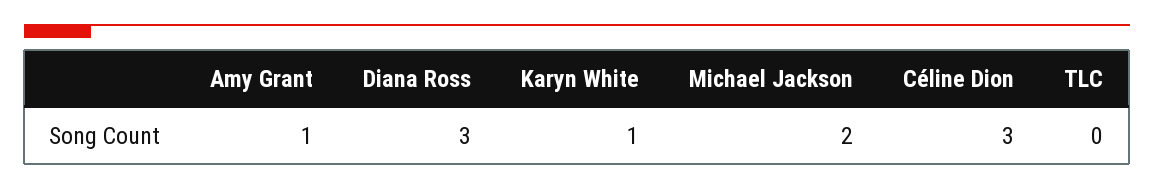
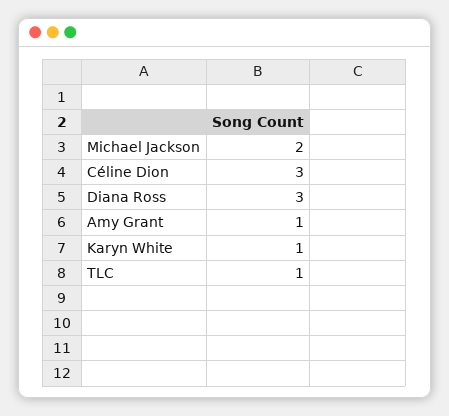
  {
    "Amy Grant": 1,
    "Diana Ross": 3,
    "Karyn White": 1,
    "Michael Jackson": 2,
    "Céline Dion": 3,
-   "TLC": 0
+   "TLC": 1
  }

